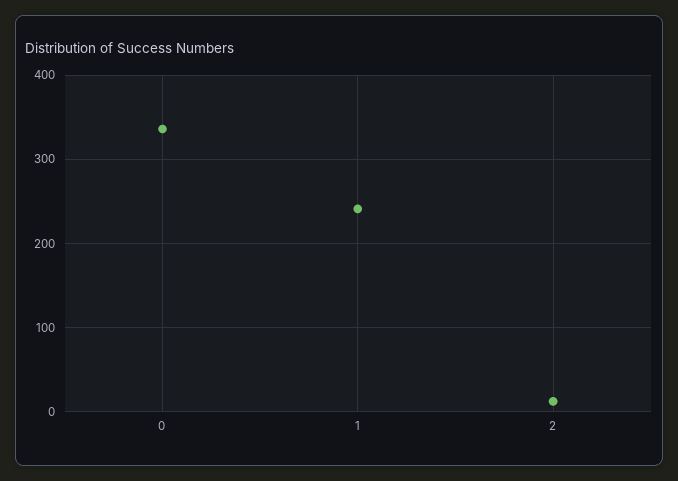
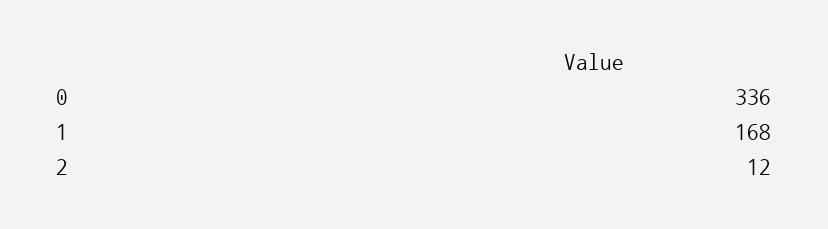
  {
    "0": 336,
-   "1": 240,
+   "1": 168,
    "2": 12
  }

